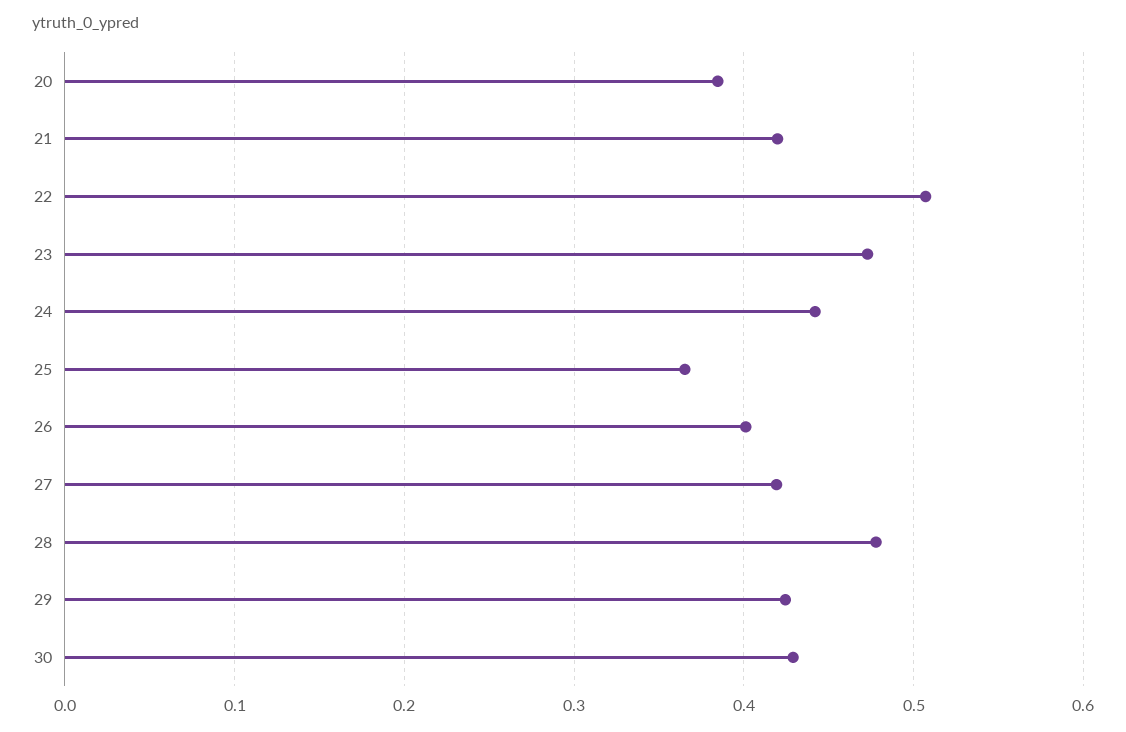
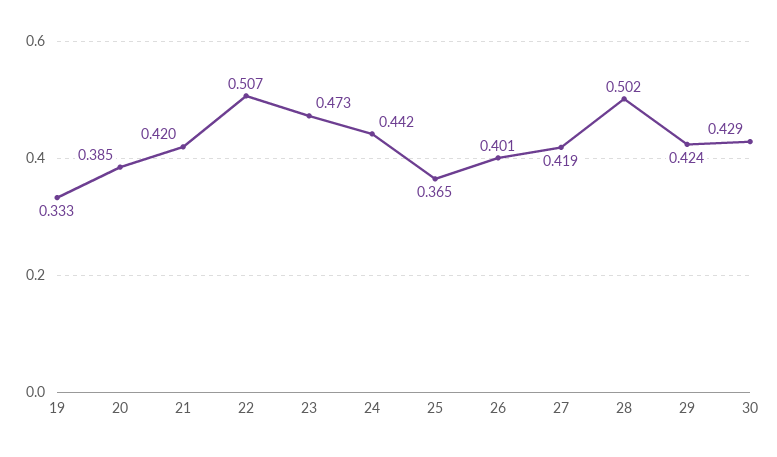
  {
    "20": 0.385,
    "21": 0.42,
    "22": 0.507,
    "23": 0.473,
    "24": 0.442,
    "25": 0.365,
    "26": 0.401,
    "27": 0.419,
-   "28": 0.48,
+   "28": 0.502,
    "29": 0.424,
-   "30": 0.429
+   "30": 0.429,
+   "19": 0.333
  }

